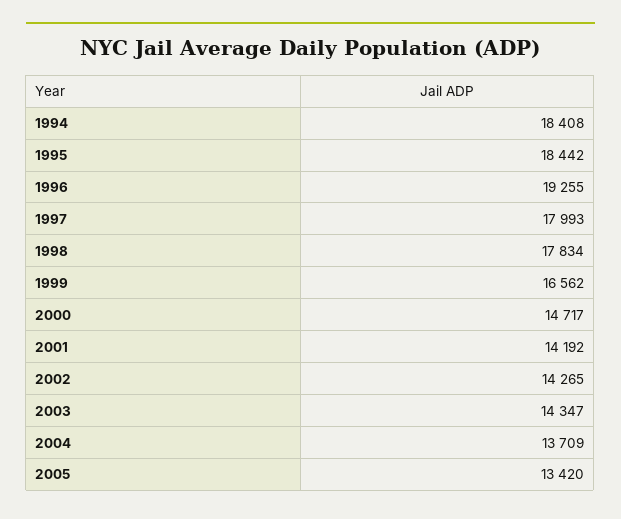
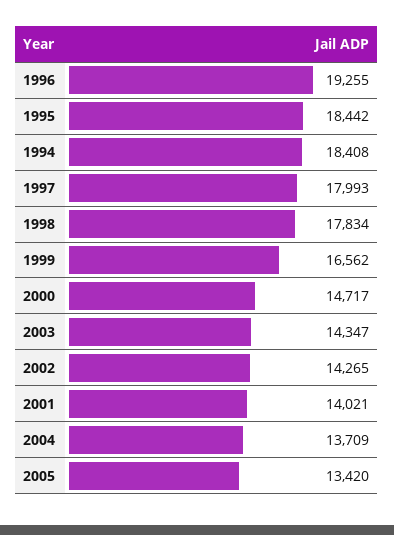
  {
    "1994": 18408,
    "1995": 18442,
    "1996": 19255,
    "1997": 17993,
    "1998": 17834,
    "1999": 16562,
    "2000": 14717,
-   "2001": 14192,
+   "2001": 14021,
    "2002": 14265,
    "2003": 14347,
    "2004": 13709,
    "2005": 13420
  }

